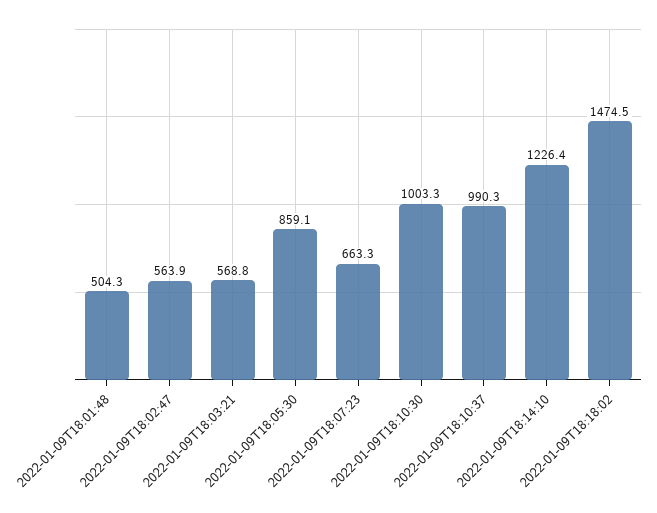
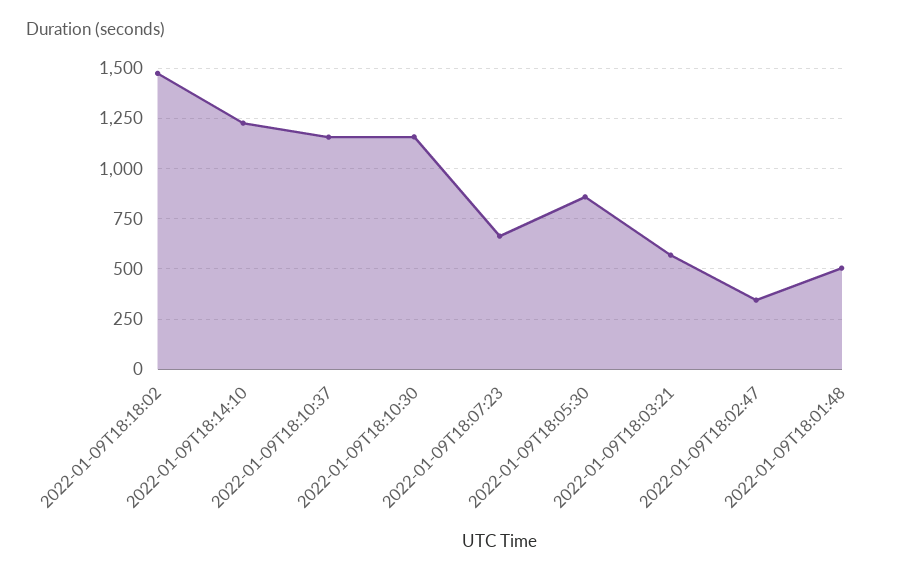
  {
    "2022-01-09T18:01:48": 504.3,
-   "2022-01-09T18:02:47": 563.9,
+   "2022-01-09T18:02:47": 350,
    "2022-01-09T18:03:21": 568.8,
    "2022-01-09T18:05:30": 859.1,
    "2022-01-09T18:07:23": 663.3,
-   "2022-01-09T18:10:30": 1003.3,
+   "2022-01-09T18:10:30": 1150,
-   "2022-01-09T18:10:37": 990.3,
+   "2022-01-09T18:10:37": 1150,
    "2022-01-09T18:14:10": 1226.4,
    "2022-01-09T18:18:02": 1474.5
  }

